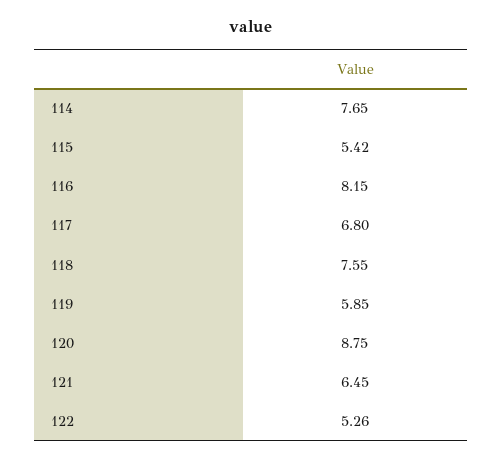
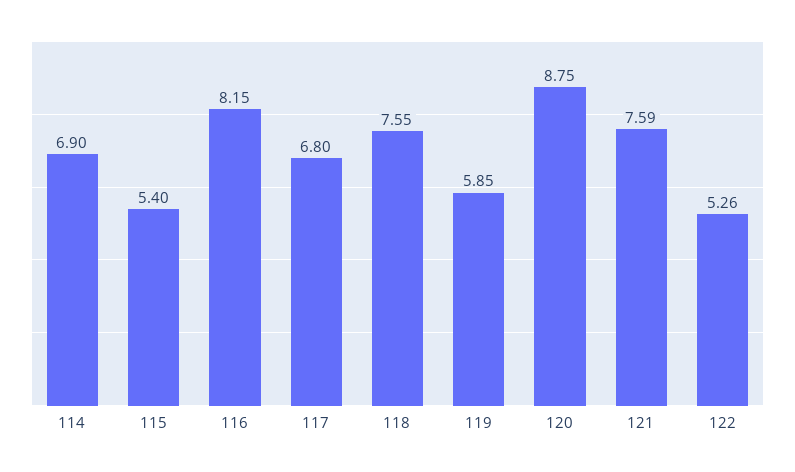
  {
-   "114": 7.65,
+   "114": 6.9,
-   "115": 5.42,
+   "115": 5.4,
    "116": 8.15,
    "117": 6.8,
    "118": 7.55,
    "119": 5.85,
    "120": 8.75,
-   "121": 6.45,
+   "121": 7.59,
    "122": 5.26
  }

